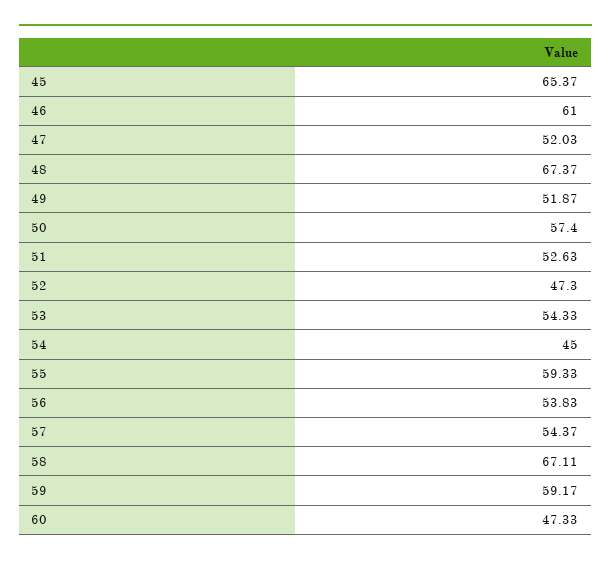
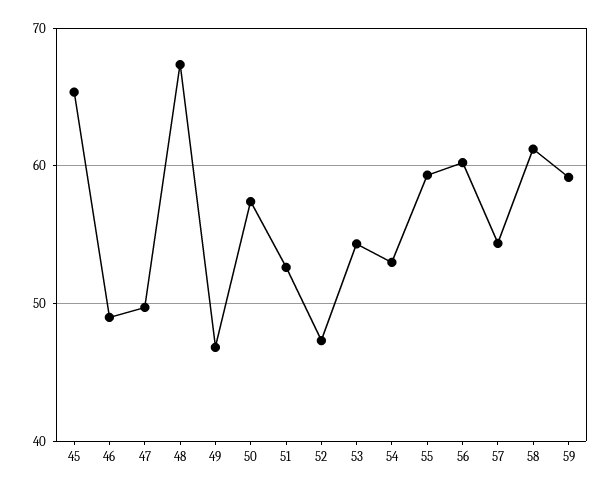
  {
    "45": 65.37,
-   "46": 61,
+   "46": 49,
-   "47": 52.03,
+   "47": 50,
    "48": 67.37,
-   "49": 51.87,
+   "49": 47,
    "50": 57.4,
    "51": 52.63,
    "52": 47.3,
    "53": 54.33,
-   "54": 45,
+   "54": 53,
    "55": 59.33,
-   "56": 53.83,
+   "56": 60,
    "57": 54.37,
-   "58": 67.11,
+   "58": 61,
-   "59": 59.17,
+   "59": 59.17
-   "60": 47.33
  }

